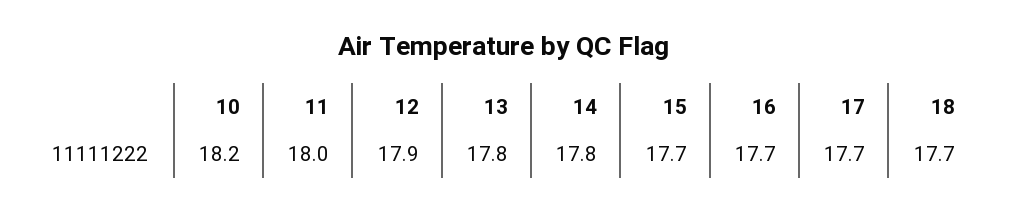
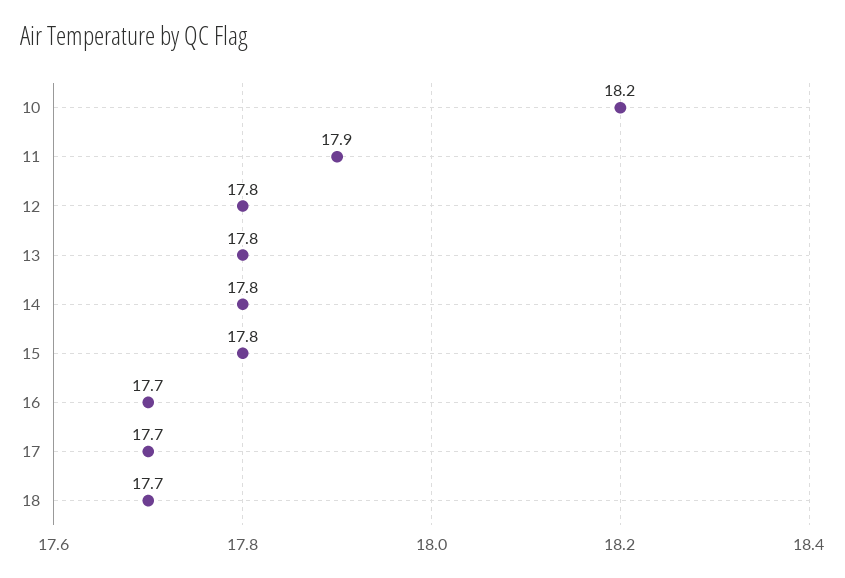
  {
    "10": 18.2,
-   "11": 18,
+   "11": 17.9,
-   "12": 17.9,
+   "12": 17.8,
    "13": 17.8,
    "14": 17.8,
-   "15": 17.7,
+   "15": 17.8,
    "16": 17.7,
    "17": 17.7,
    "18": 17.7
  }

